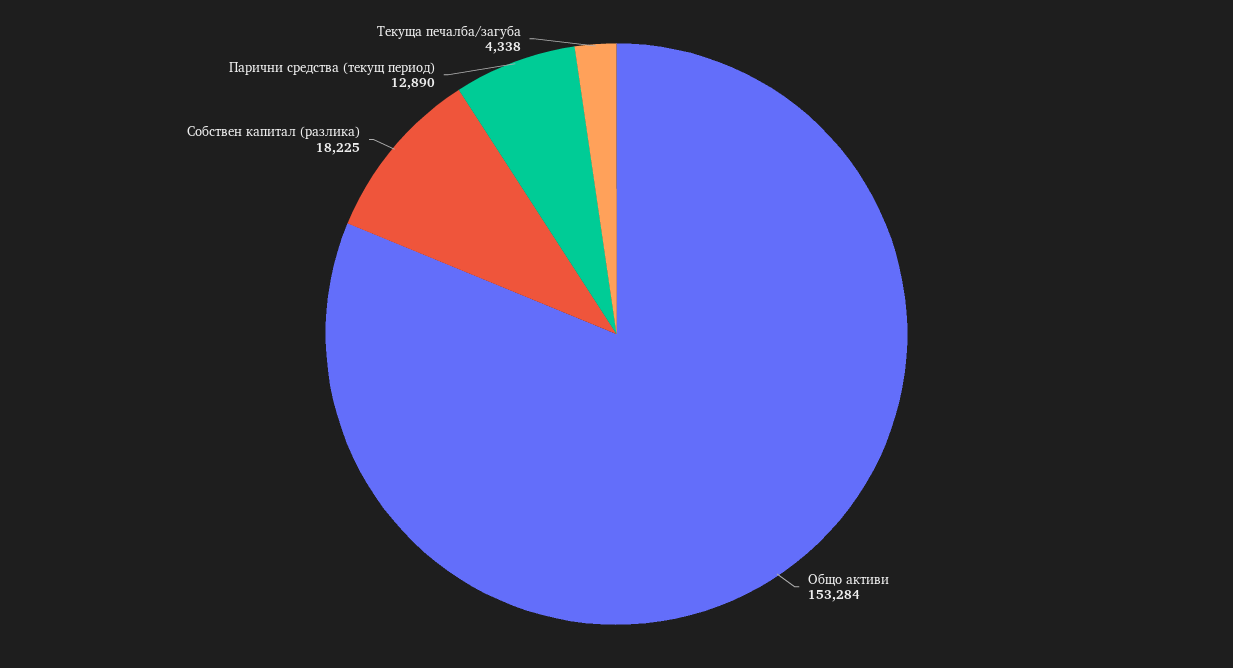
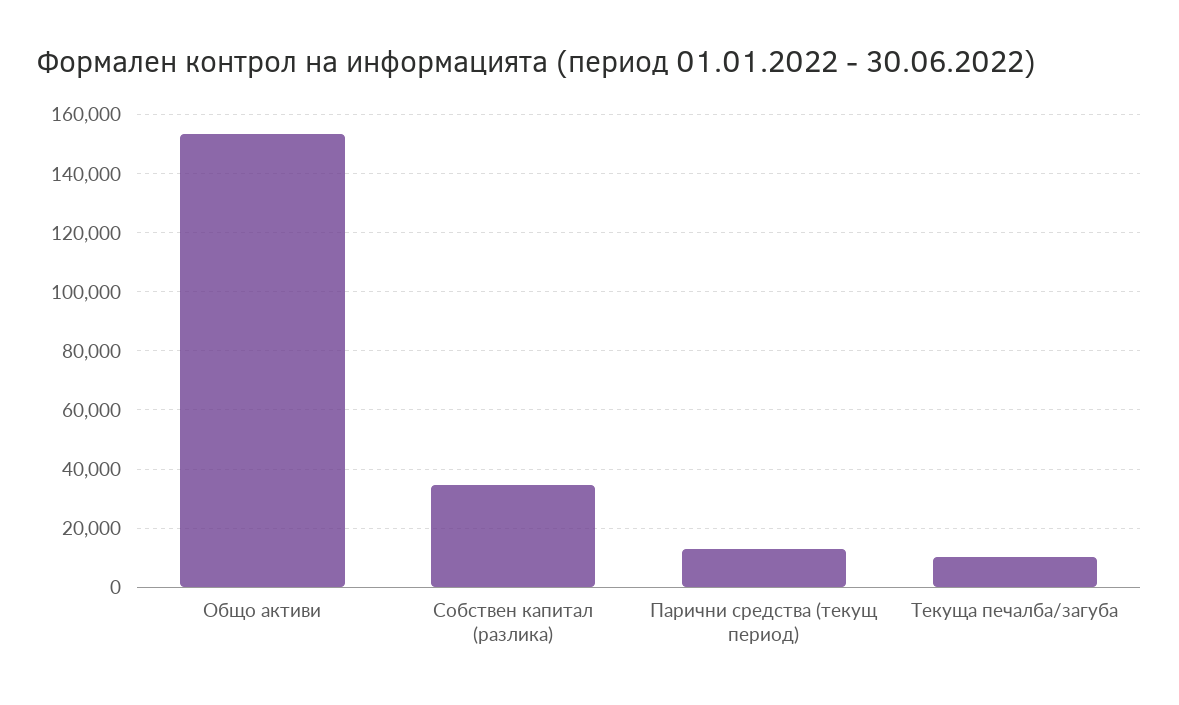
  {
    "Общо активи": 153284,
-   "Собствен капитал (разлика)": 18225,
+   "Собствен капитал (разлика)": 35000,
    "Парични средства (текущ период)": 12890,
-   "Текуща печалба/загуба": 4338
+   "Текуща печалба/загуба": 10000
  }

